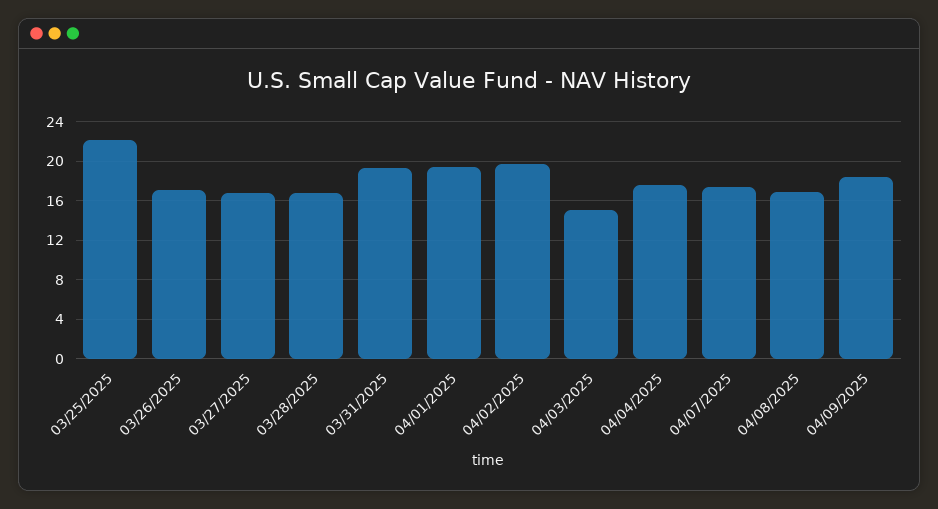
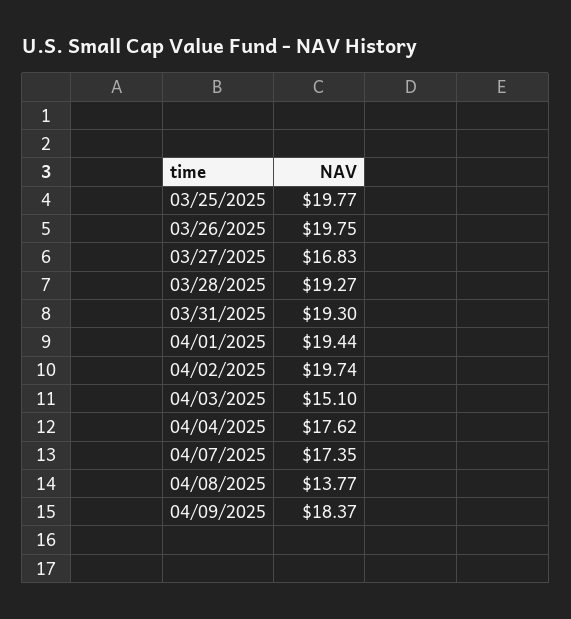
  {
-   "03/25/2025": 22,
+   "03/25/2025": 19.77,
-   "03/26/2025": 17,
+   "03/26/2025": 19.75,
    "03/27/2025": 16.83,
-   "03/28/2025": 17,
+   "03/28/2025": 19.27,
    "03/31/2025": 19.3,
    "04/01/2025": 19.44,
    "04/02/2025": 19.74,
    "04/03/2025": 15.1,
    "04/04/2025": 17.62,
    "04/07/2025": 17.35,
-   "04/08/2025": 17,
+   "04/08/2025": 13.77,
    "04/09/2025": 18.37
  }

